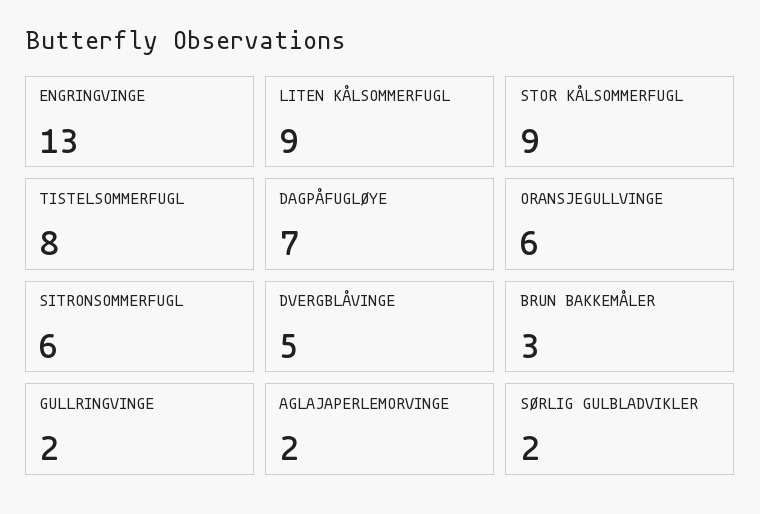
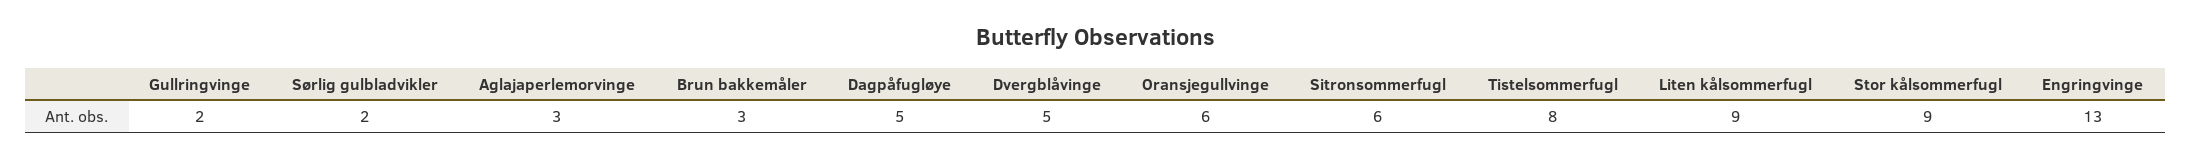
  {
    "ENGRINGVINGE": 13,
    "LITEN KÅLSOMMERFUGL": 9,
    "STOR KÅLSOMMERFUGL": 9,
    "TISTELSOMMERFUGL": 8,
-   "DAGPÅFUGLØYE": 7,
+   "DAGPÅFUGLØYE": 5,
    "ORANSJEGULLVINGE": 6,
    "SITRONSOMMERFUGL": 6,
    "DVERGBLÅVINGE": 5,
    "BRUN BAKKEMÅLER": 3,
    "GULLRINGVINGE": 2,
-   "AGLAJAPERLEMORVINGE": 2,
+   "AGLAJAPERLEMORVINGE": 3,
    "SØRLIG GULBLADVIKLER": 2
  }

